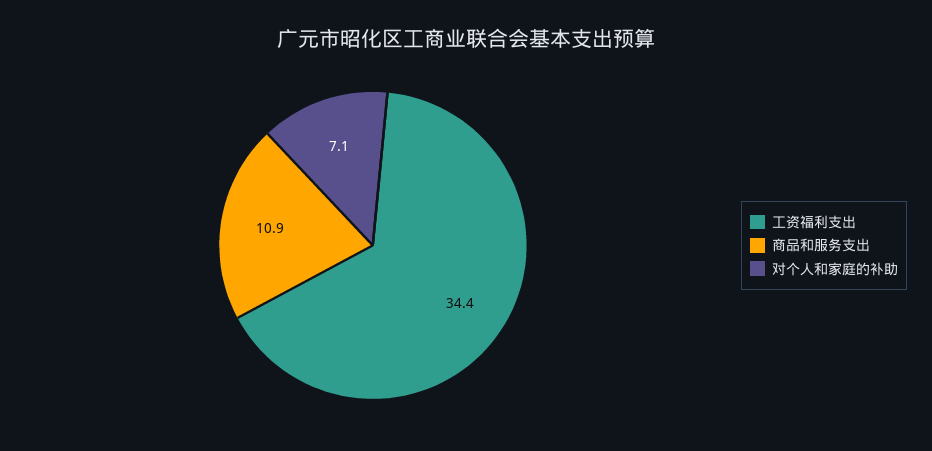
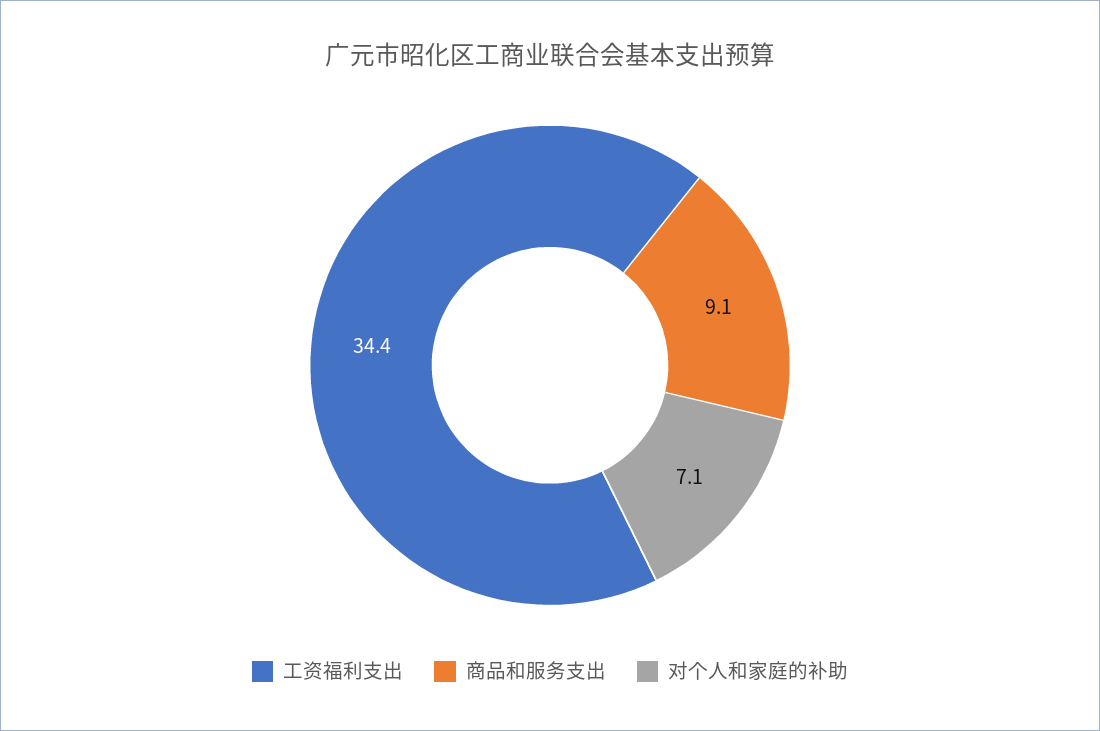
  {
    "工资福利支出": 34.4,
-   "商品和服务支出": 10.9,
+   "商品和服务支出": 9.1,
    "对个人和家庭的补助": 7.1
  }

